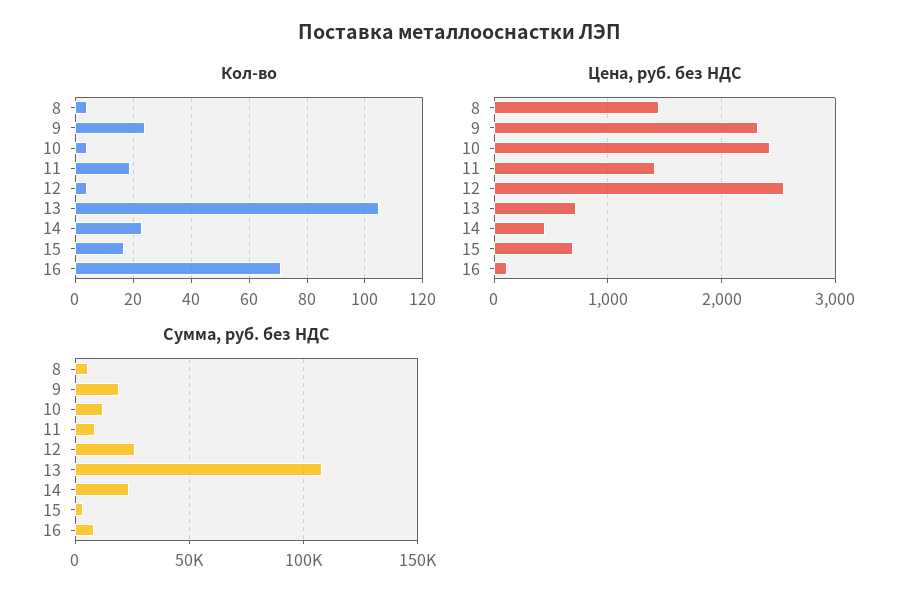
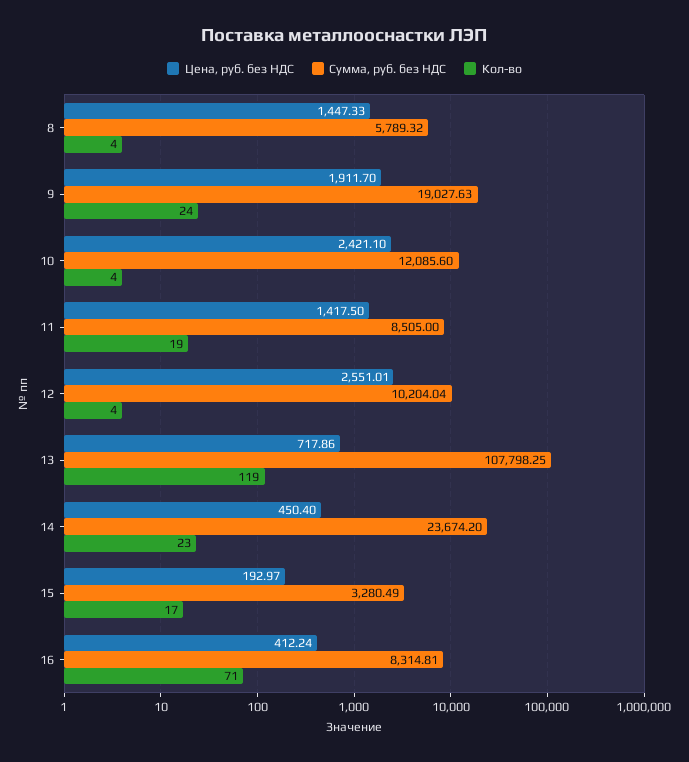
  {
    "Кол-во": {
      "8": 4,
      "9": 24,
      "10": 4,
      "11": 19,
      "12": 4,
-     "13": 105,
+     "13": 119,
      "14": 23,
      "15": 17,
      "16": 71
    },
    "Цена, руб. без НДС": {
      "8": 1447.33,
-     "9": 2300,
+     "9": 1911.7,
      "10": 2421.1,
      "11": 1417.5,
      "12": 2551.01,
      "13": 717.86,
      "14": 450.4,
-     "15": 700,
+     "15": 192.97,
-     "16": 100
+     "16": 412.24
    },
    "Сумма, руб. без НДС": {
      "8": 5789.32,
      "9": 19027.63,
      "10": 12085.6,
      "11": 8505,
-     "12": 25000,
+     "12": 10204.04,
      "13": 107798.25,
      "14": 23674.2,
      "15": 3280.49,
      "16": 8314.81
    }
  }

